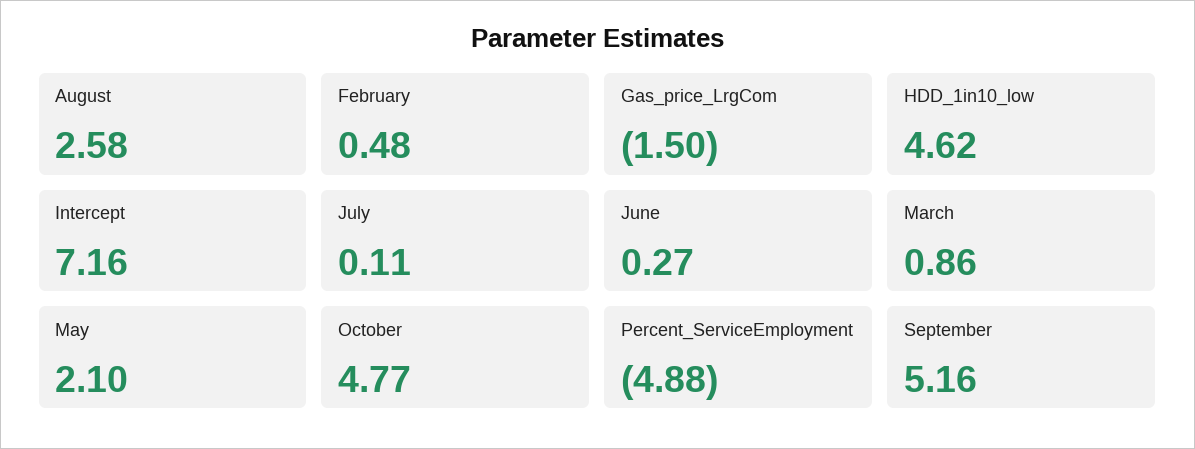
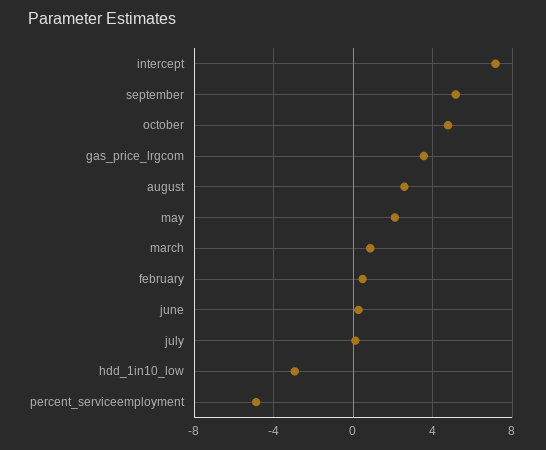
  {
    "August": 2.58,
    "February": 0.48,
-   "Gas_price_LrgCom": -1.5,
+   "Gas_price_LrgCom": 3.5,
-   "HDD_1in10_low": 4.62,
+   "HDD_1in10_low": -3,
    "Intercept": 7.16,
    "July": 0.11,
    "June": 0.27,
    "March": 0.86,
    "May": 2.1,
    "October": 4.77,
    "Percent_ServiceEmployment": -4.88,
    "September": 5.16
  }

